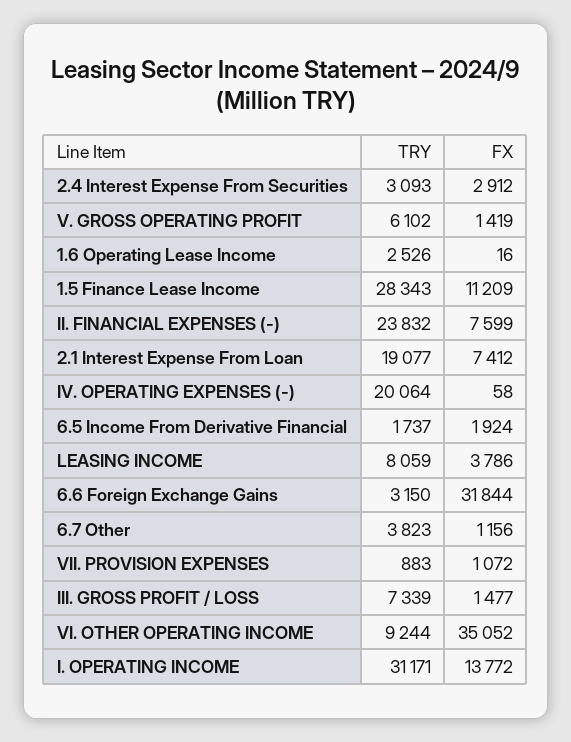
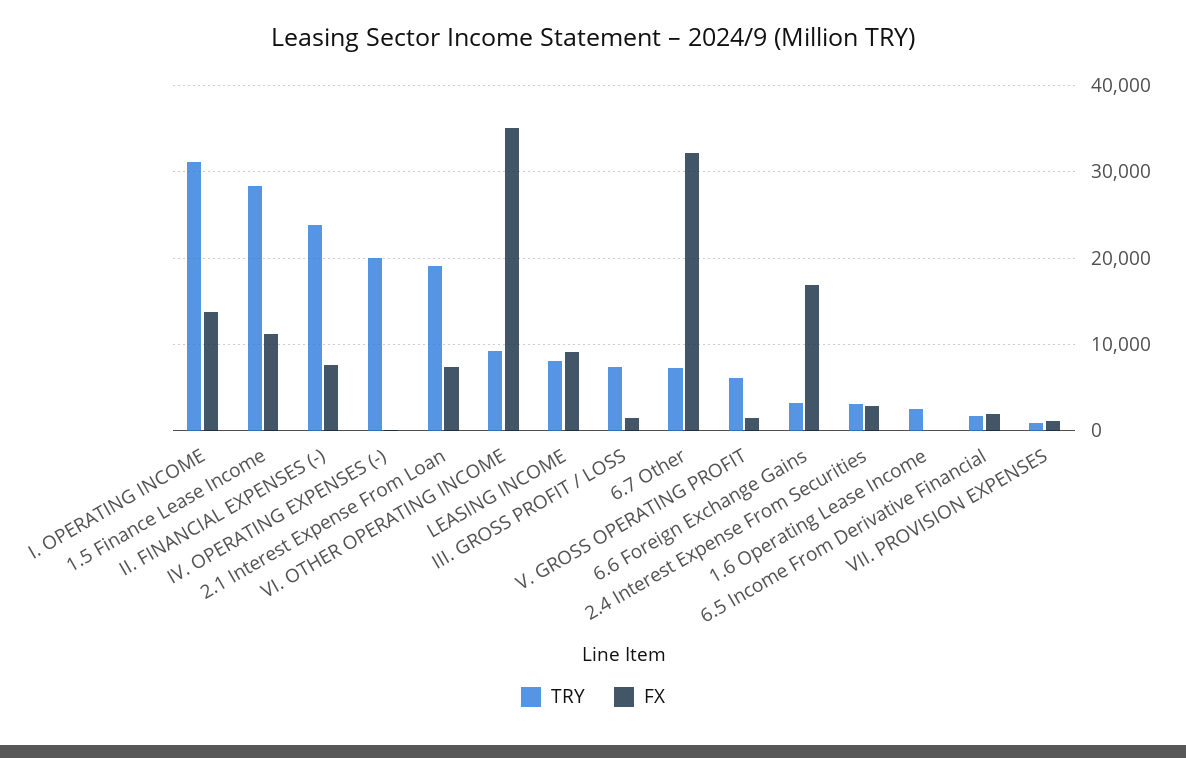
  {
    "TRY": {
      "2.4 Interest Expense From Securities": 3093,
      "V. GROSS OPERATING PROFIT": 6102,
      "1.6 Operating Lease Income": 2526,
      "1.5 Finance Lease Income": 28343,
      "II. FINANCIAL EXPENSES (-)": 23832,
      "2.1 Interest Expense From Loan": 19077,
      "IV. OPERATING EXPENSES (-)": 20064,
      "6.5 Income From Derivative Financial": 1737,
      "LEASING INCOME": 8059,
      "6.6 Foreign Exchange Gains": 3150,
-     "6.7 Other": 3823,
+     "6.7 Other": 7000,
      "VII. PROVISION EXPENSES": 883,
      "III. GROSS PROFIT / LOSS": 7339,
      "VI. OTHER OPERATING INCOME": 9244,
      "I. OPERATING INCOME": 31171
    },
    "FX": {
      "2.4 Interest Expense From Securities": 2912,
      "V. GROSS OPERATING PROFIT": 1419,
      "1.6 Operating Lease Income": 16,
      "1.5 Finance Lease Income": 11209,
      "II. FINANCIAL EXPENSES (-)": 7599,
      "2.1 Interest Expense From Loan": 7412,
      "IV. OPERATING EXPENSES (-)": 58,
      "6.5 Income From Derivative Financial": 1924,
-     "LEASING INCOME": 3786,
+     "LEASING INCOME": 9000,
-     "6.6 Foreign Exchange Gains": 31844,
+     "6.6 Foreign Exchange Gains": 17000,
-     "6.7 Other": 1156,
+     "6.7 Other": 32000,
      "VII. PROVISION EXPENSES": 1072,
      "III. GROSS PROFIT / LOSS": 1477,
      "VI. OTHER OPERATING INCOME": 35052,
      "I. OPERATING INCOME": 13772
    }
  }

